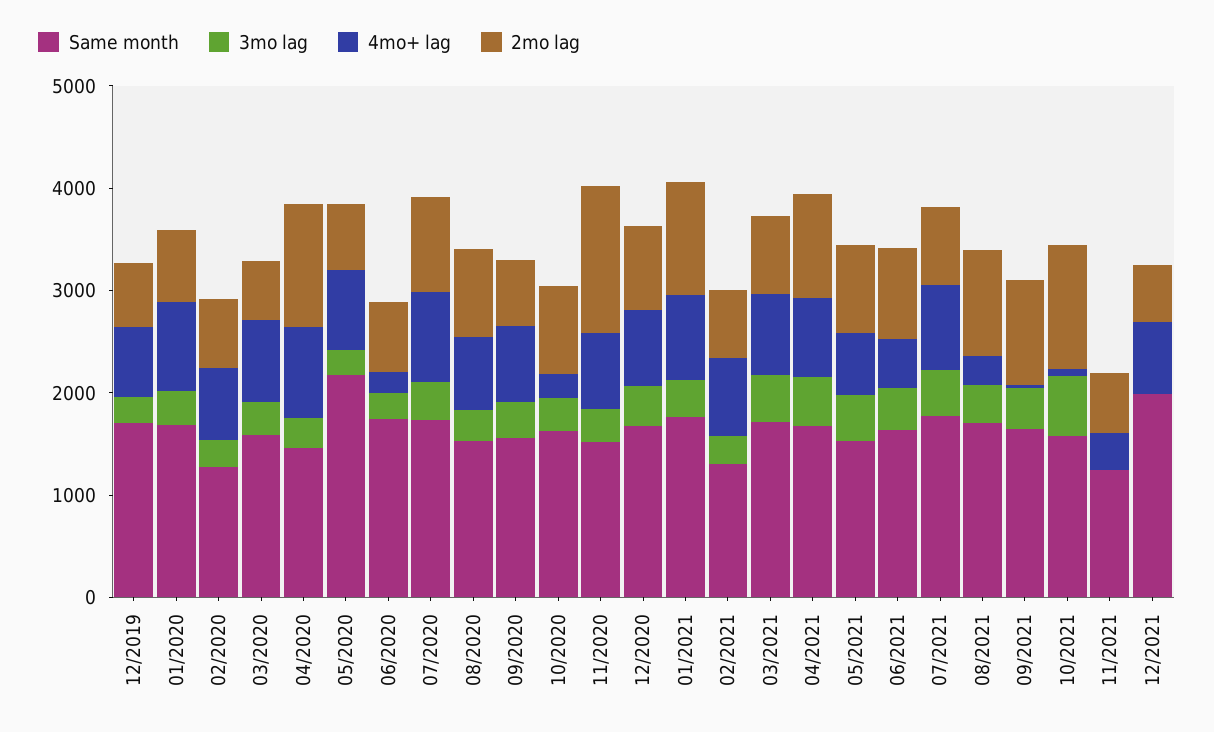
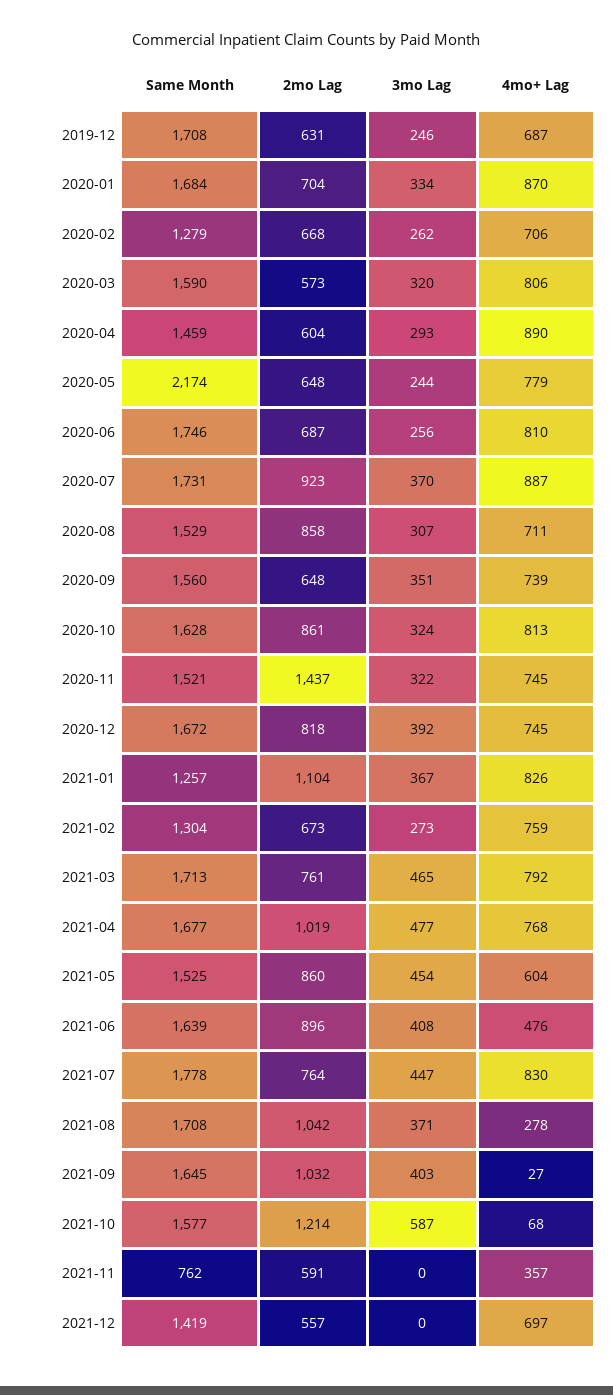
  {
    "Same month": {
      "12/2019": 1708,
      "01/2020": 1684,
      "02/2020": 1279,
      "03/2020": 1590,
      "04/2020": 1459,
      "05/2020": 2174,
      "06/2020": 1746,
      "07/2020": 1731,
      "08/2020": 1529,
      "09/2020": 1560,
      "10/2020": 1628,
      "11/2020": 1521,
      "12/2020": 1672,
-     "01/2021": 1800,
+     "01/2021": 1257,
      "02/2021": 1304,
      "03/2021": 1713,
      "04/2021": 1677,
      "05/2021": 1525,
      "06/2021": 1639,
      "07/2021": 1778,
      "08/2021": 1708,
      "09/2021": 1645,
      "10/2021": 1577,
-     "11/2021": 1200,
+     "11/2021": 762,
-     "12/2021": 2000
+     "12/2021": 1419
    },
    "3mo lag": {
      "12/2019": 246,
      "01/2020": 334,
      "02/2020": 262,
      "03/2020": 320,
      "04/2020": 293,
      "05/2020": 244,
      "06/2020": 256,
      "07/2020": 370,
      "08/2020": 307,
      "09/2020": 351,
      "10/2020": 324,
      "11/2020": 322,
      "12/2020": 392,
      "01/2021": 367,
      "02/2021": 273,
      "03/2021": 465,
      "04/2021": 477,
      "05/2021": 454,
      "06/2021": 408,
      "07/2021": 447,
      "08/2021": 371,
      "09/2021": 403,
      "10/2021": 587,
      "11/2021": 0,
      "12/2021": 0
    },
    "4mo+ lag": {
      "12/2019": 687,
      "01/2020": 870,
      "02/2020": 706,
      "03/2020": 806,
      "04/2020": 890,
      "05/2020": 779,
-     "06/2020": 200,
+     "06/2020": 810,
      "07/2020": 887,
      "08/2020": 711,
      "09/2020": 739,
-     "10/2020": 200,
+     "10/2020": 813,
      "11/2020": 745,
      "12/2020": 745,
      "01/2021": 826,
      "02/2021": 759,
      "03/2021": 792,
      "04/2021": 768,
      "05/2021": 604,
      "06/2021": 476,
      "07/2021": 830,
      "08/2021": 278,
      "09/2021": 27,
      "10/2021": 68,
      "11/2021": 357,
      "12/2021": 697
    },
    "2mo lag": {
      "12/2019": 631,
      "01/2020": 704,
      "02/2020": 668,
      "03/2020": 573,
-     "04/2020": 1200,
+     "04/2020": 604,
      "05/2020": 648,
      "06/2020": 687,
      "07/2020": 923,
      "08/2020": 858,
      "09/2020": 648,
      "10/2020": 861,
      "11/2020": 1437,
      "12/2020": 818,
      "01/2021": 1104,
      "02/2021": 673,
      "03/2021": 761,
      "04/2021": 1019,
      "05/2021": 860,
      "06/2021": 896,
      "07/2021": 764,
      "08/2021": 1042,
      "09/2021": 1032,
      "10/2021": 1214,
      "11/2021": 591,
      "12/2021": 557
    }
  }

